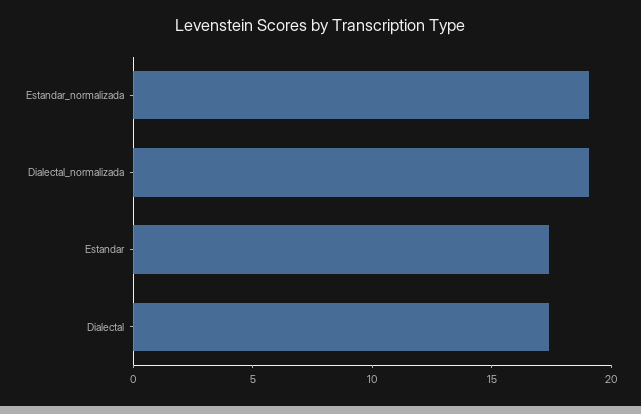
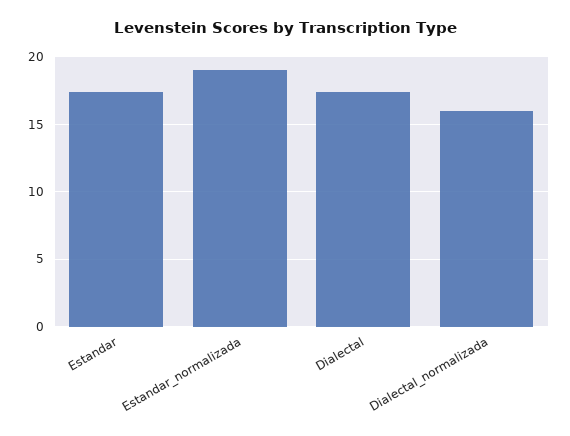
  {
    "Estandar_normalizada": 19,
-   "Dialectal_normalizada": 19,
+   "Dialectal_normalizada": 16,
    "Estandar": 17.5,
    "Dialectal": 17.5
  }

